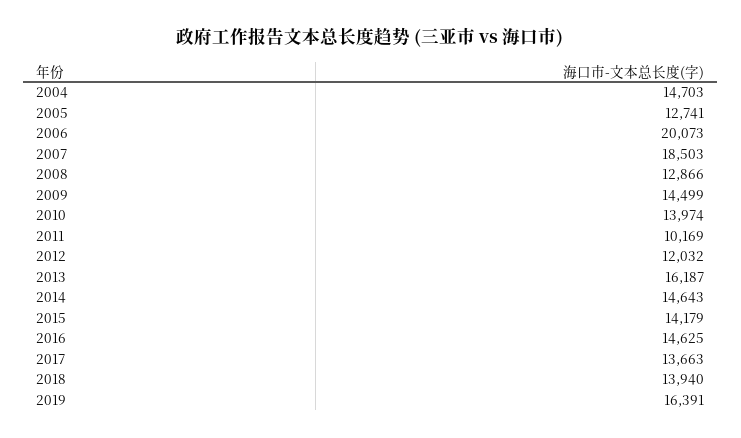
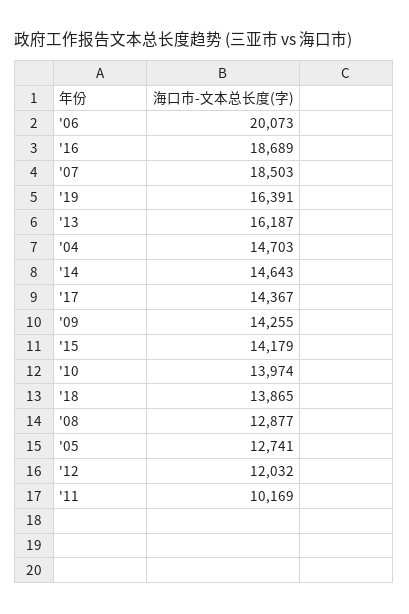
  {
    "2004": 14703,
    "2005": 12741,
    "2006": 20073,
    "2007": 18503,
-   "2008": 12866,
+   "2008": 12877,
-   "2009": 14499,
+   "2009": 14255,
    "2010": 13974,
    "2011": 10169,
    "2012": 12032,
    "2013": 16187,
    "2014": 14643,
    "2015": 14179,
-   "2016": 14625,
+   "2016": 18689,
-   "2017": 13663,
+   "2017": 14367,
-   "2018": 13940,
+   "2018": 13865,
    "2019": 16391
  }

